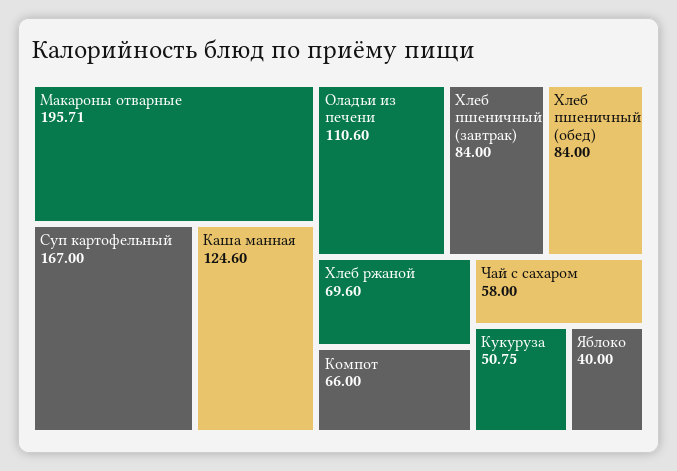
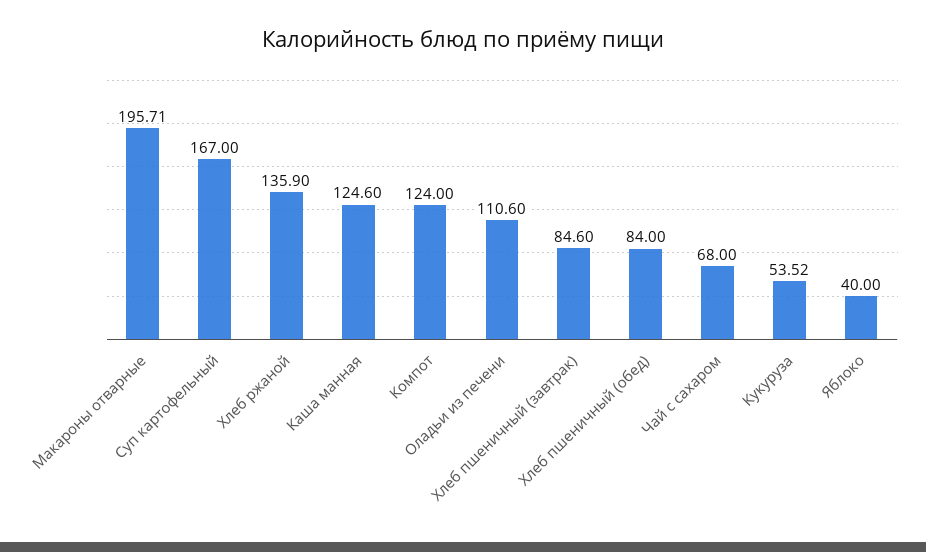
  {
    "Макароны отварные": 195.71,
    "Суп картофельный": 167,
    "Каша манная": 124.6,
    "Оладьи из печени": 110.6,
-   "Хлеб пшеничный (завтрак)": 84,
+   "Хлеб пшеничный (завтрак)": 84.6,
    "Хлеб пшеничный (обед)": 84,
-   "Хлеб ржаной": 69.6,
+   "Хлеб ржаной": 135.9,
-   "Компот": 66,
+   "Компот": 124,
-   "Чай с сахаром": 58,
+   "Чай с сахаром": 68,
-   "Кукуруза": 50.75,
+   "Кукуруза": 53.52,
    "Яблоко": 40
  }

